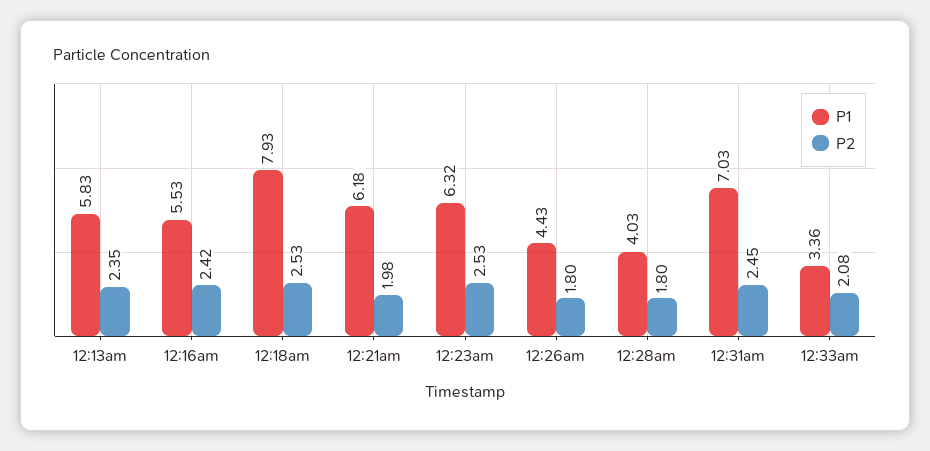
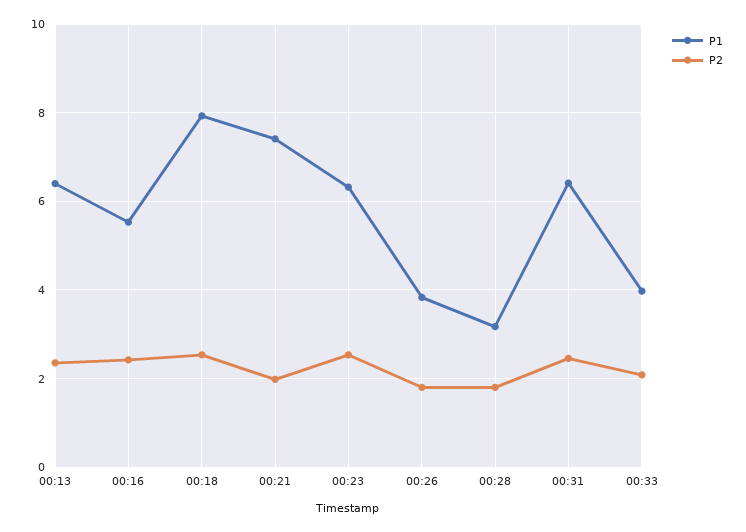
  {
    "P1": {
-     "12:13am": 5.83,
+     "12:13am": 6.4,
      "12:16am": 5.53,
      "12:18am": 7.93,
-     "12:21am": 6.18,
+     "12:21am": 7.4,
      "12:23am": 6.32,
-     "12:26am": 4.43,
+     "12:26am": 3.8,
-     "12:28am": 4.03,
+     "12:28am": 3.2,
-     "12:31am": 7.03,
+     "12:31am": 6.4,
-     "12:33am": 3.36
+     "12:33am": 4
    },
    "P2": {
      "12:13am": 2.35,
      "12:16am": 2.42,
      "12:18am": 2.53,
      "12:21am": 1.98,
      "12:23am": 2.53,
      "12:26am": 1.8,
      "12:28am": 1.8,
      "12:31am": 2.45,
      "12:33am": 2.08
    }
  }

